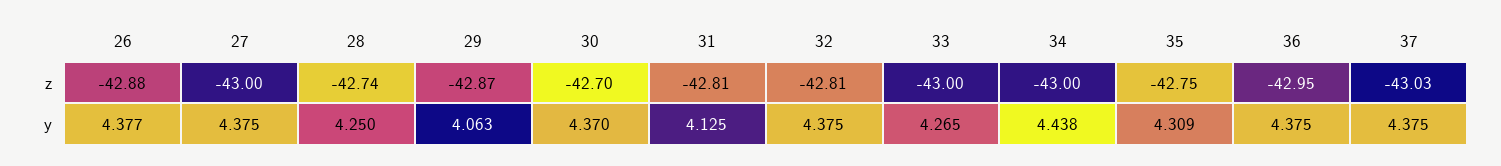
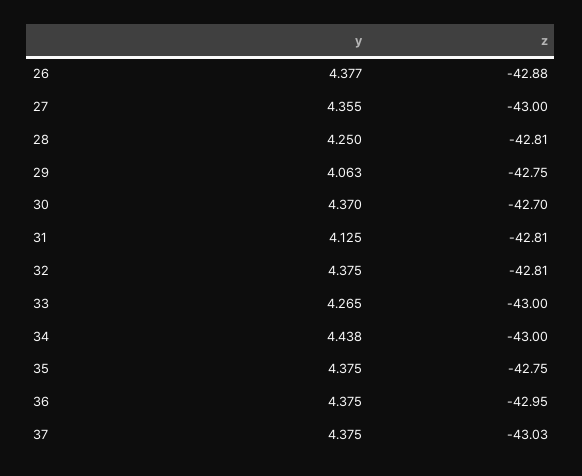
  {
    "26": {
      "z": -42.88,
      "y": 4.377
    },
    "27": {
      "z": -43,
-     "y": 4.375
+     "y": 4.355
    },
    "28": {
-     "z": -42.74,
+     "z": -42.81,
      "y": 4.25
    },
    "29": {
-     "z": -42.87,
+     "z": -42.75,
      "y": 4.063
    },
    "30": {
      "z": -42.7,
      "y": 4.37
    },
    "31": {
      "z": -42.81,
      "y": 4.125
    },
    "32": {
      "z": -42.81,
      "y": 4.375
    },
    "33": {
      "z": -43,
      "y": 4.265
    },
    "34": {
      "z": -43,
      "y": 4.438
    },
    "35": {
      "z": -42.75,
-     "y": 4.309
+     "y": 4.375
    },
    "36": {
      "z": -42.95,
      "y": 4.375
    },
    "37": {
      "z": -43.03,
      "y": 4.375
    }
  }

